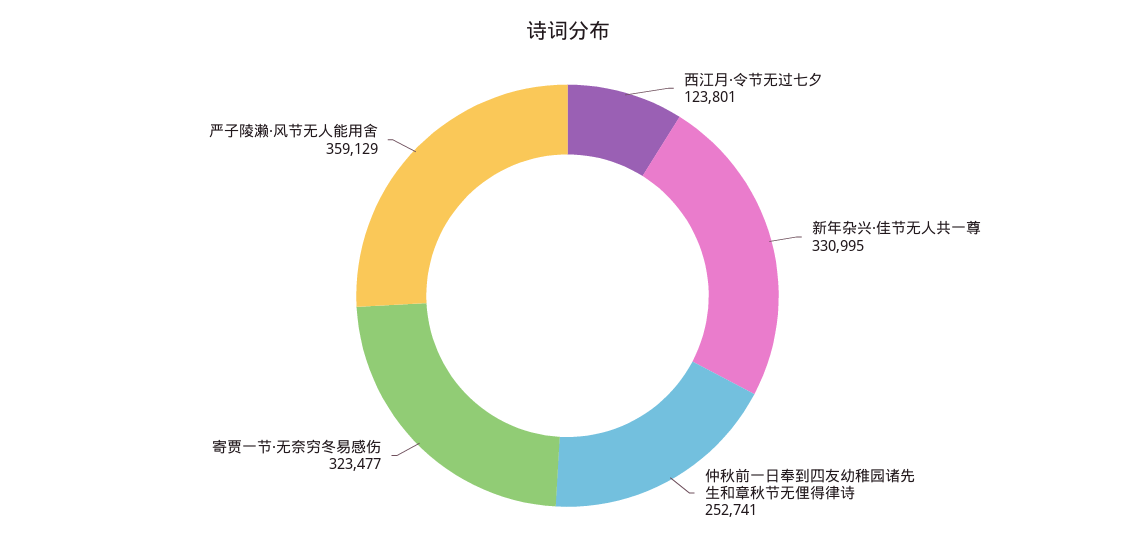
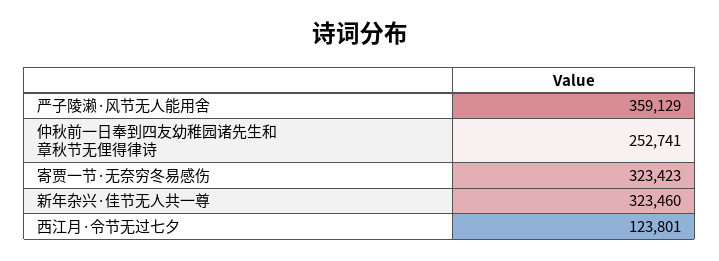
  {
    "西江月·令节无过七夕": 123801,
-   "新年杂兴·佳节无人共一尊": 330995,
+   "新年杂兴·佳节无人共一尊": 323460,
    "仲秋前一日奉到四友幼稚园诸先生和章秋节无俚得律诗": 252741,
-   "寄贾一节·无奈穷冬易感伤": 323477,
+   "寄贾一节·无奈穷冬易感伤": 323423,
    "严子陵濑·风节无人能用舍": 359129
  }

